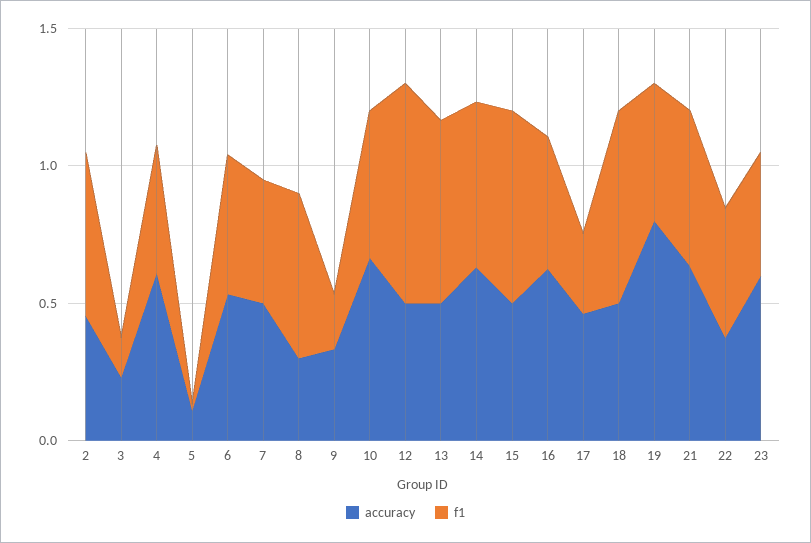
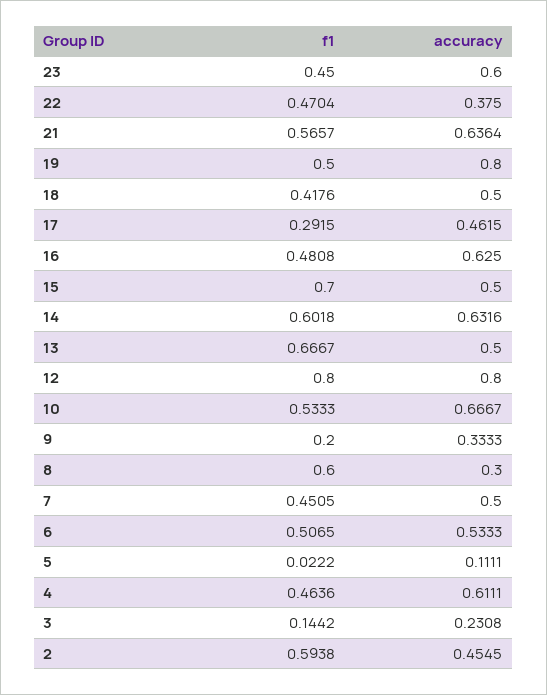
  {
    "accuracy": {
      "2": 0.4545,
      "3": 0.2308,
      "4": 0.6111,
      "5": 0.1111,
      "6": 0.5333,
      "7": 0.5,
      "8": 0.3,
      "9": 0.3333,
      "10": 0.6667,
-     "12": 0.5,
+     "12": 0.8,
      "13": 0.5,
      "14": 0.6316,
      "15": 0.5,
      "16": 0.625,
      "17": 0.4615,
      "18": 0.5,
      "19": 0.8,
      "21": 0.6364,
      "22": 0.375,
      "23": 0.6
    },
    "f1": {
      "2": 0.5938,
      "3": 0.1442,
      "4": 0.4636,
      "5": 0.0222,
      "6": 0.5065,
      "7": 0.4505,
      "8": 0.6,
      "9": 0.2,
      "10": 0.5333,
      "12": 0.8,
      "13": 0.6667,
      "14": 0.6018,
      "15": 0.7,
      "16": 0.4808,
      "17": 0.2915,
-     "18": 0.7,
+     "18": 0.4176,
      "19": 0.5,
      "21": 0.5657,
      "22": 0.4704,
      "23": 0.45
    }
  }

